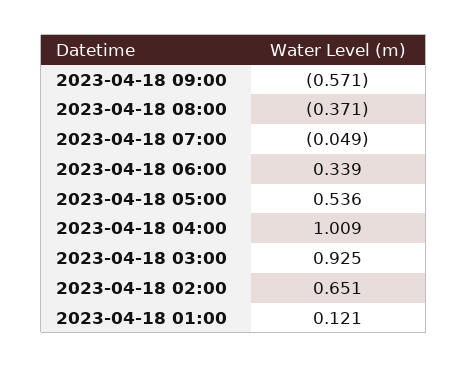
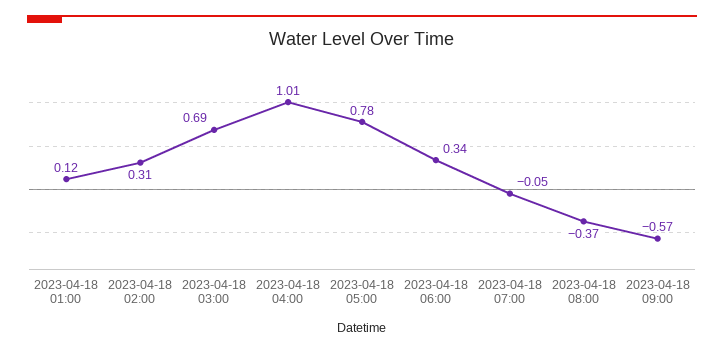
  {
    "2023-04-18 09:00": -0.571,
    "2023-04-18 08:00": -0.371,
    "2023-04-18 07:00": -0.049,
    "2023-04-18 06:00": 0.339,
-   "2023-04-18 05:00": 0.536,
+   "2023-04-18 05:00": 0.78,
    "2023-04-18 04:00": 1.009,
-   "2023-04-18 03:00": 0.925,
+   "2023-04-18 03:00": 0.69,
-   "2023-04-18 02:00": 0.651,
+   "2023-04-18 02:00": 0.31,
    "2023-04-18 01:00": 0.121
  }

